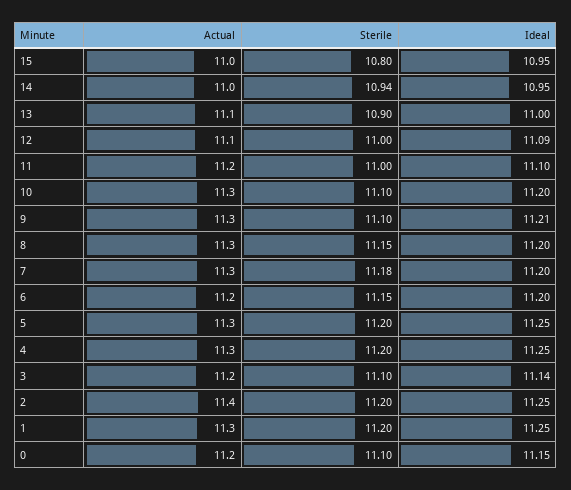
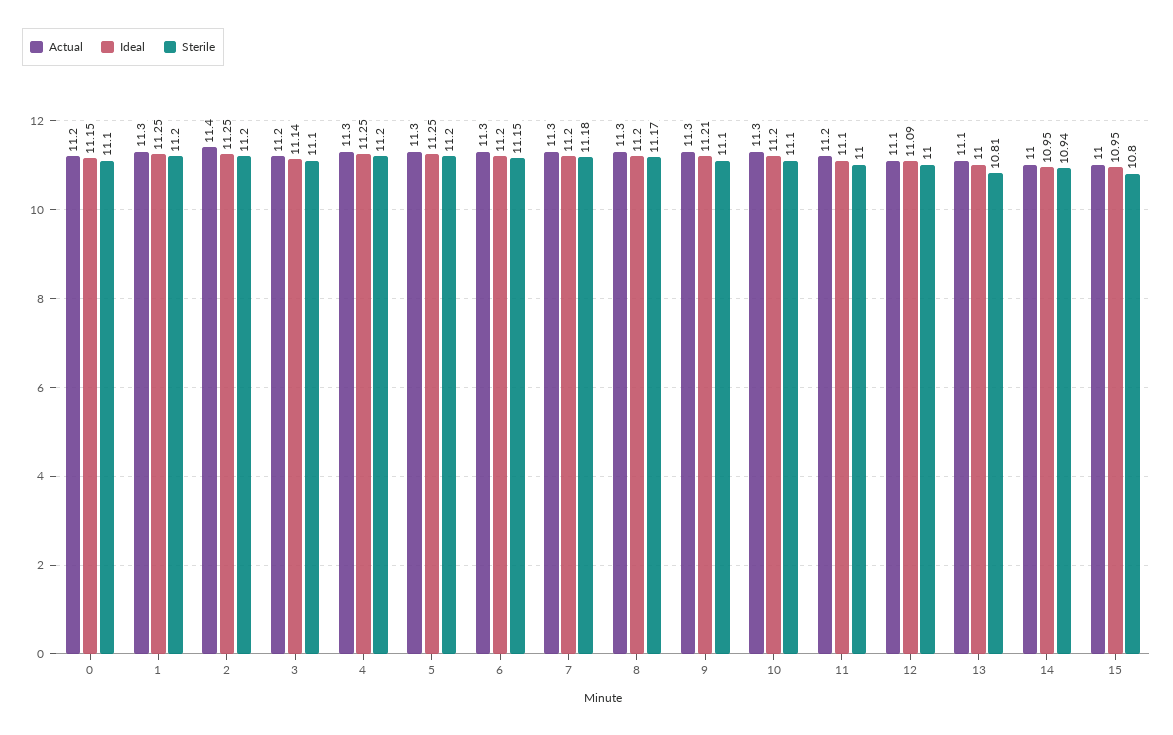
  {
    "Actual": {
      "15": 11,
      "14": 11,
      "13": 11.1,
      "12": 11.1,
      "11": 11.2,
      "10": 11.3,
      "9": 11.3,
      "8": 11.3,
      "7": 11.3,
-     "6": 11.2,
+     "6": 11.3,
      "5": 11.3,
      "4": 11.3,
      "3": 11.2,
      "2": 11.4,
      "1": 11.3,
      "0": 11.2
    },
    "Sterile": {
      "15": 10.8,
      "14": 10.94,
-     "13": 10.9,
+     "13": 10.81,
      "12": 11,
      "11": 11,
      "10": 11.1,
      "9": 11.1,
-     "8": 11.15,
+     "8": 11.17,
      "7": 11.18,
      "6": 11.15,
      "5": 11.2,
      "4": 11.2,
      "3": 11.1,
      "2": 11.2,
      "1": 11.2,
      "0": 11.1
    },
    "Ideal": {
      "15": 10.95,
      "14": 10.95,
      "13": 11,
      "12": 11.09,
      "11": 11.1,
      "10": 11.2,
      "9": 11.21,
      "8": 11.2,
      "7": 11.2,
      "6": 11.2,
      "5": 11.25,
      "4": 11.25,
      "3": 11.14,
      "2": 11.25,
      "1": 11.25,
      "0": 11.15
    }
  }

